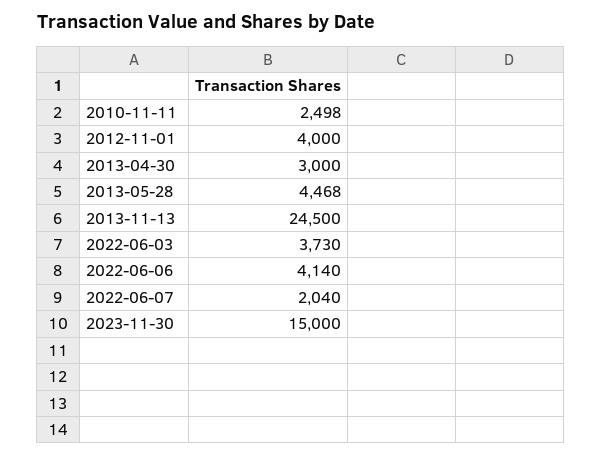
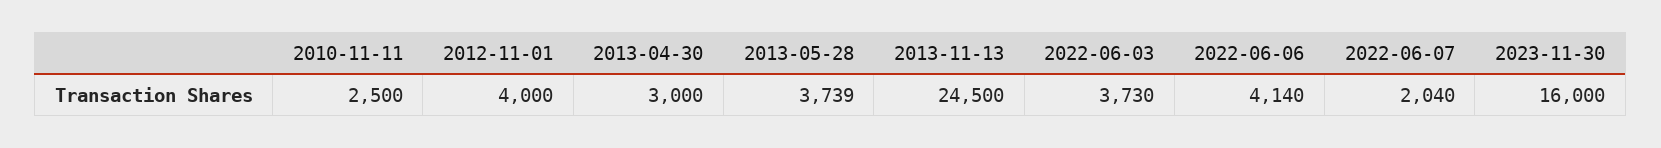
  {
-   "2010-11-11": 2498,
+   "2010-11-11": 2500,
    "2012-11-01": 4000,
    "2013-04-30": 3000,
-   "2013-05-28": 4468,
+   "2013-05-28": 3739,
    "2013-11-13": 24500,
    "2022-06-03": 3730,
    "2022-06-06": 4140,
    "2022-06-07": 2040,
-   "2023-11-30": 15000
+   "2023-11-30": 16000
  }

